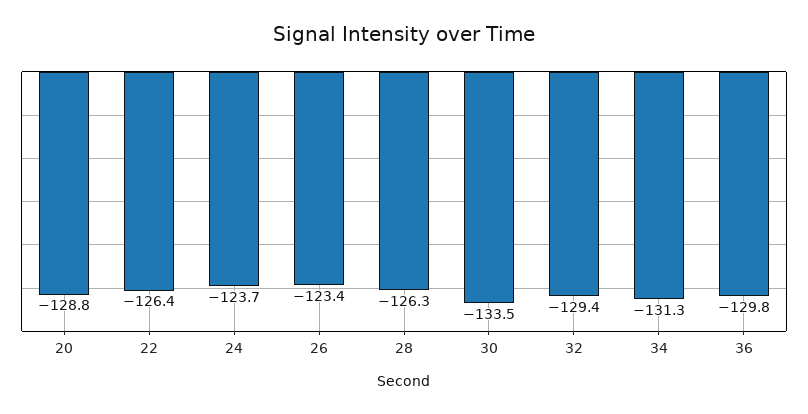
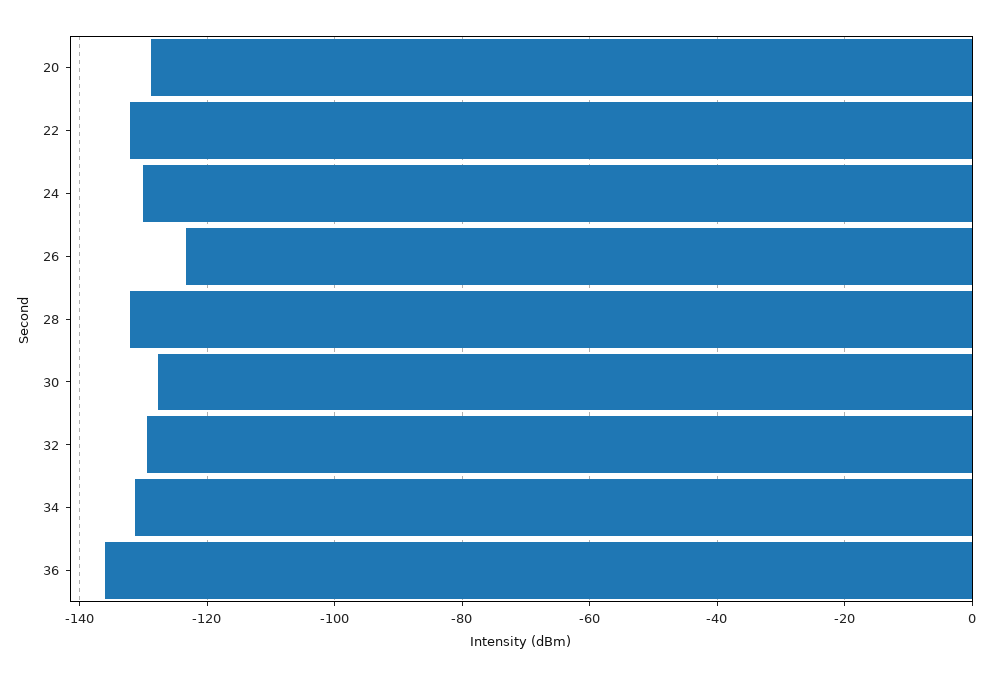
  {
    "20": -128.8,
-   "22": -126.4,
+   "22": -132,
-   "24": -123.7,
+   "24": -130,
    "26": -123.4,
-   "28": -126.3,
+   "28": -132,
-   "30": -133.5,
+   "30": -128,
    "32": -129.4,
    "34": -131.3,
-   "36": -129.8
+   "36": -136
  }

